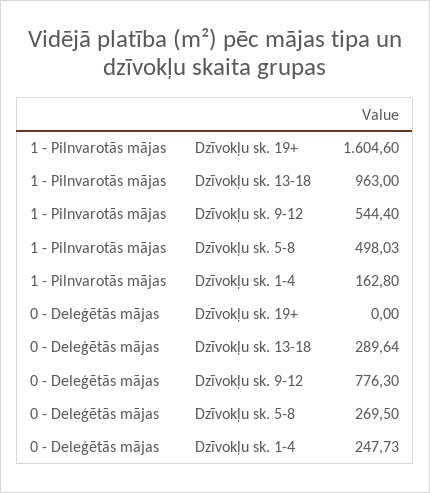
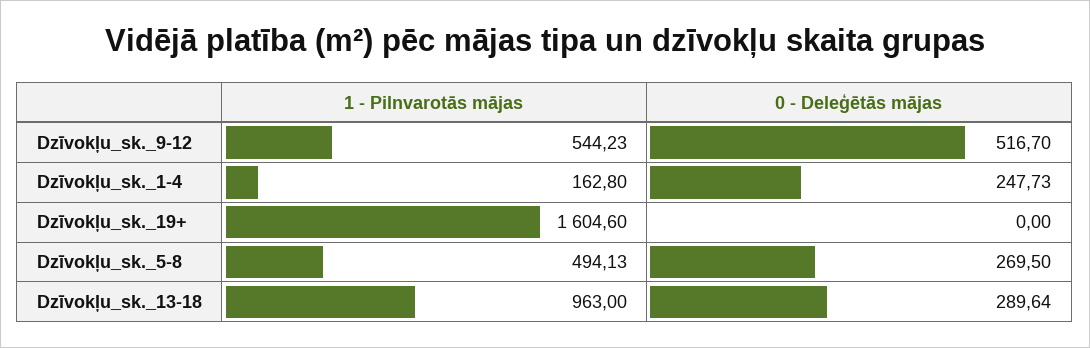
  {
    "1 - Pilnvarotās mājas": {
      "Dzīvokļu sk. 19+": 1604.6,
      "Dzīvokļu sk. 13-18": 963,
-     "Dzīvokļu sk. 9-12": 544.4,
+     "Dzīvokļu sk. 9-12": 544.23,
-     "Dzīvokļu sk. 5-8": 498.03,
+     "Dzīvokļu sk. 5-8": 494.13,
      "Dzīvokļu sk. 1-4": 162.8
    },
    "0 - Deleģētās mājas": {
      "Dzīvokļu sk. 19+": 0,
      "Dzīvokļu sk. 13-18": 289.64,
-     "Dzīvokļu sk. 9-12": 776.3,
+     "Dzīvokļu sk. 9-12": 516.7,
      "Dzīvokļu sk. 5-8": 269.5,
      "Dzīvokļu sk. 1-4": 247.73
    }
  }

